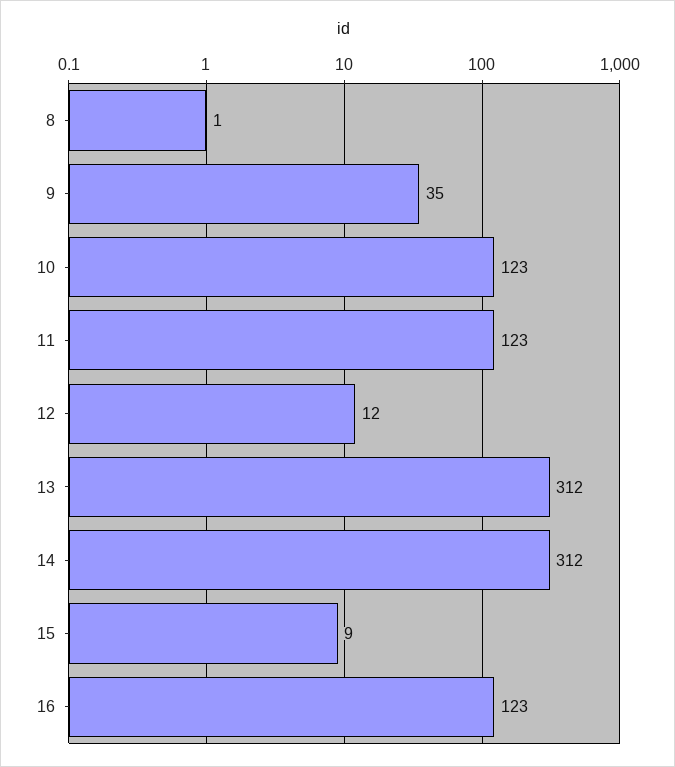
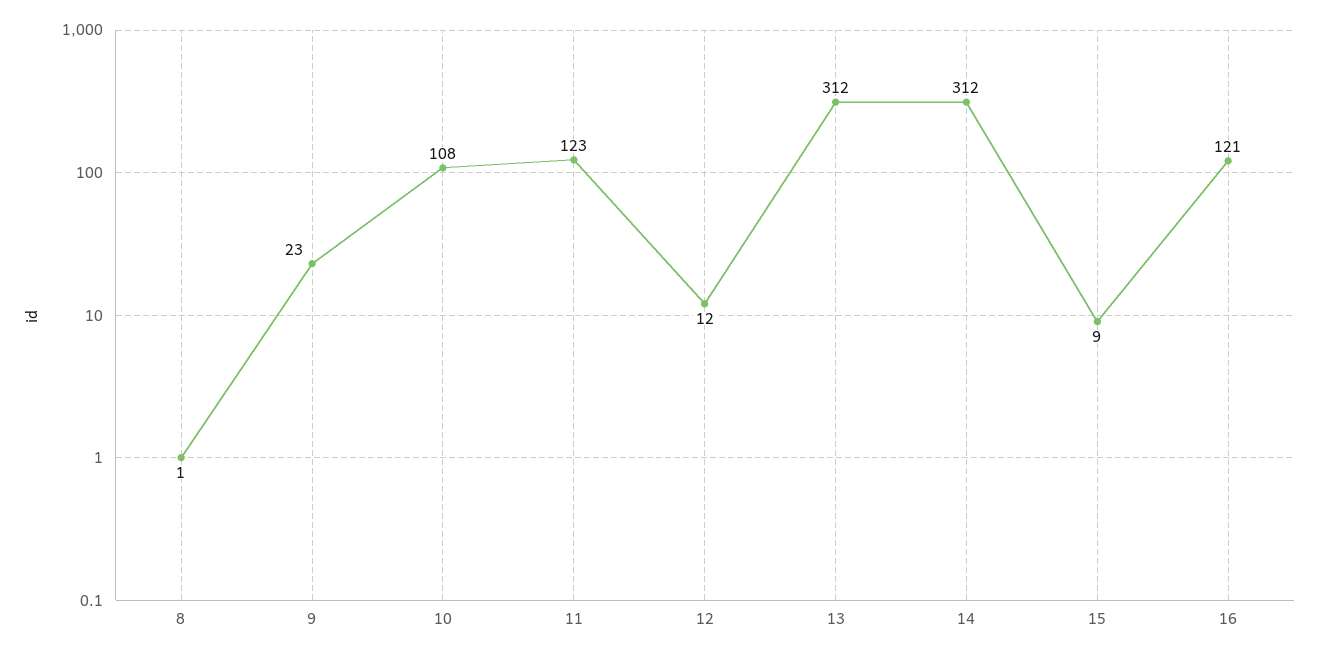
  {
    "8": 1,
-   "9": 35,
+   "9": 23,
-   "10": 123,
+   "10": 108,
    "11": 123,
    "12": 12,
    "13": 312,
    "14": 312,
    "15": 9,
-   "16": 123
+   "16": 121
  }

